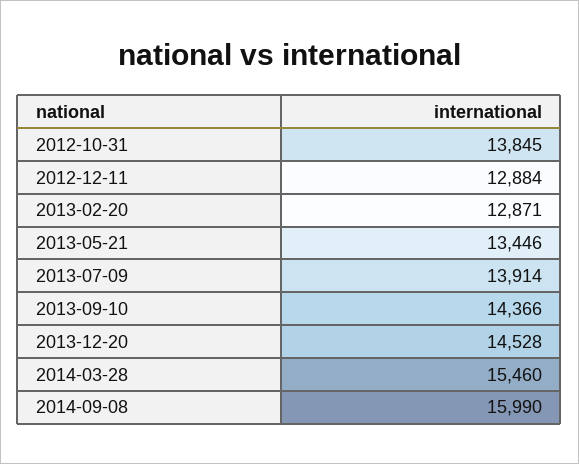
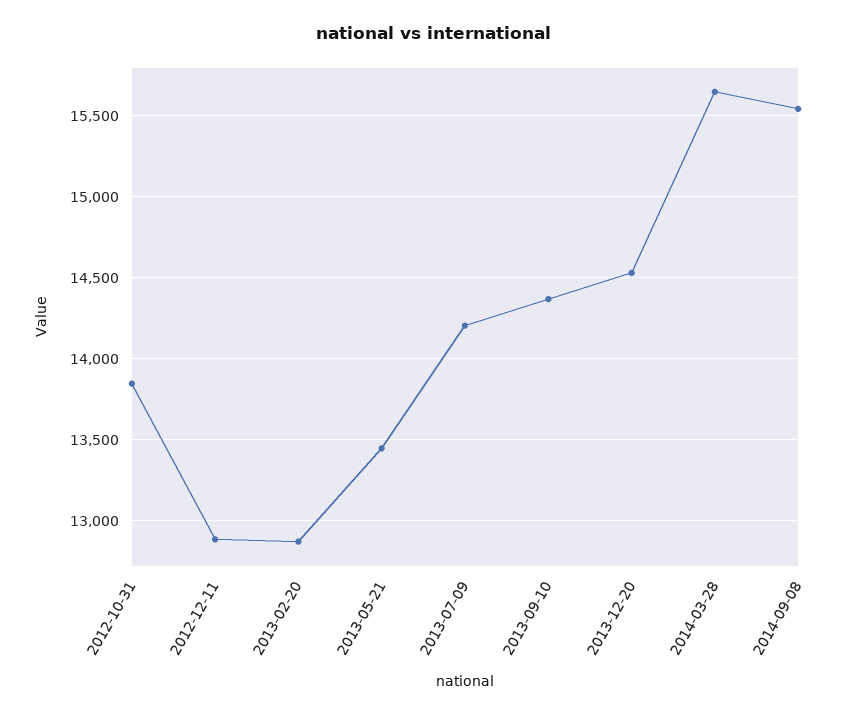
  {
    "2012-10-31": 13845,
    "2012-12-11": 12884,
    "2013-02-20": 12871,
    "2013-05-21": 13446,
-   "2013-07-09": 13914,
+   "2013-07-09": 14200,
    "2013-09-10": 14366,
    "2013-12-20": 14528,
-   "2014-03-28": 15460,
+   "2014-03-28": 15650,
-   "2014-09-08": 15990
+   "2014-09-08": 15550
  }

